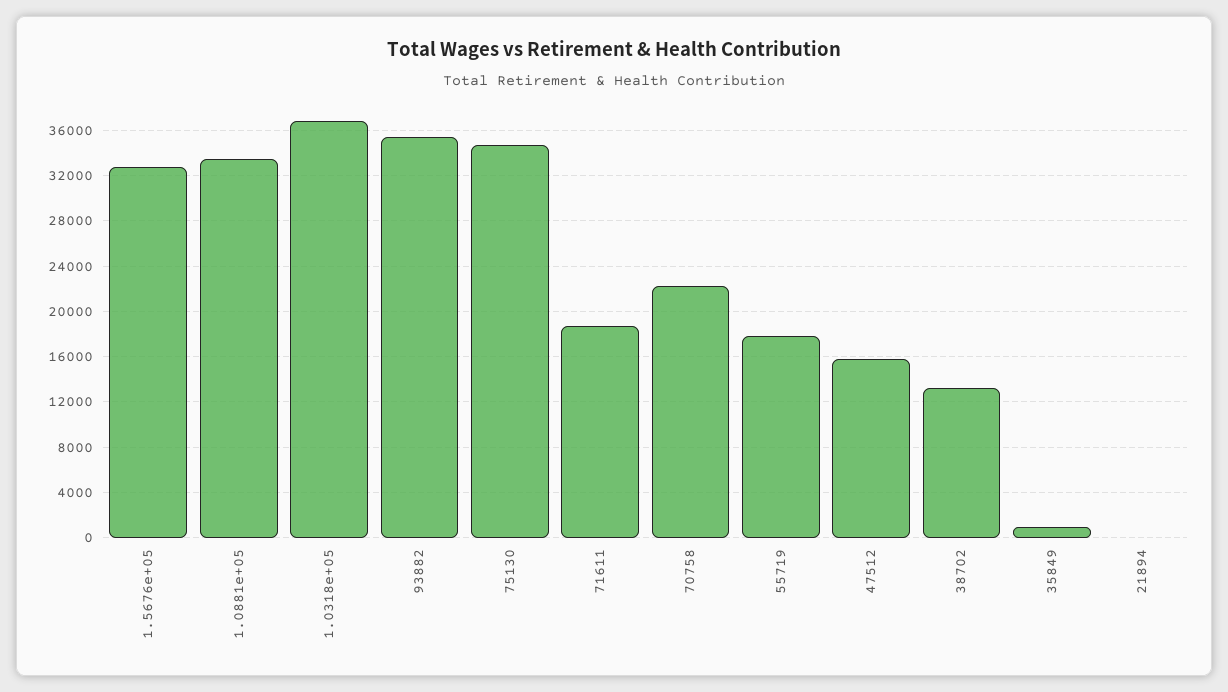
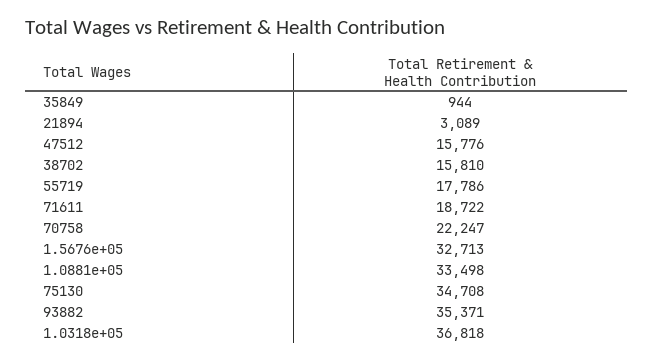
  {
    "1.5676e+05": 32713,
    "1.0881e+05": 33498,
    "1.0318e+05": 36818,
    "93882": 35371,
    "75130": 34708,
    "71611": 18722,
    "70758": 22247,
    "55719": 17786,
    "47512": 15776,
-   "38702": 13000,
+   "38702": 15810,
    "35849": 944,
-   "21894": 0
+   "21894": 3089
  }

